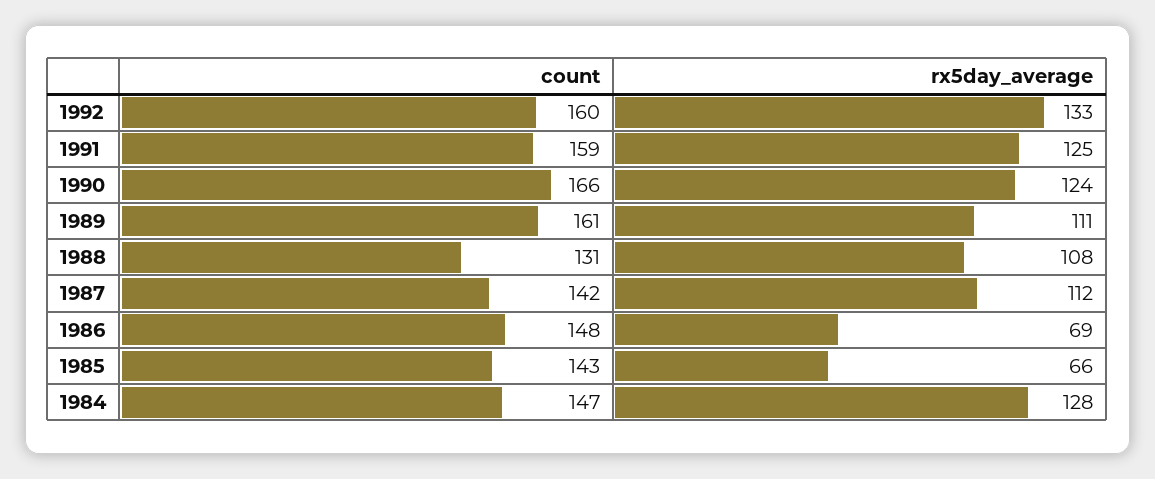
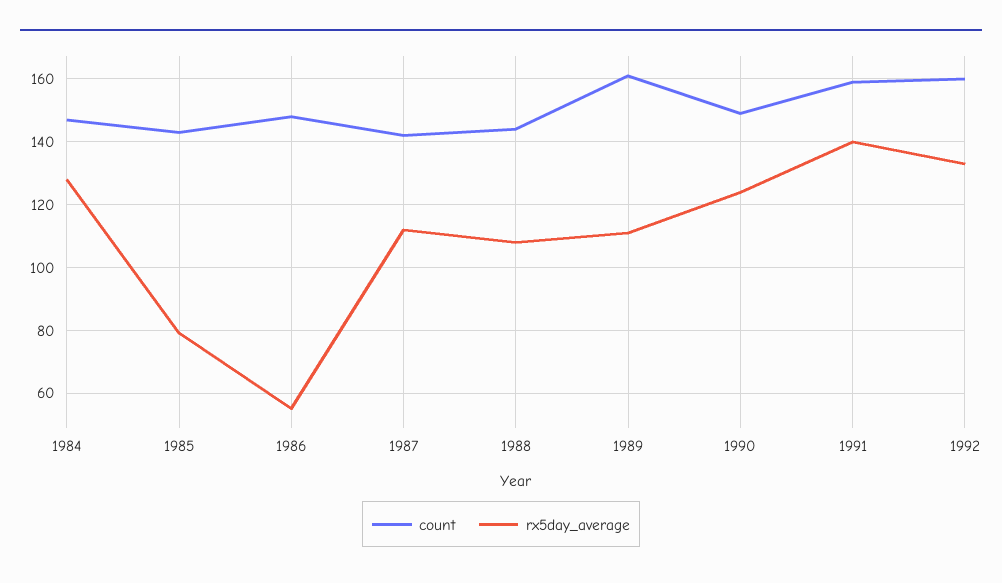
  {
    "count": {
      "1992": 160,
      "1991": 159,
-     "1990": 166,
+     "1990": 150,
      "1989": 161,
-     "1988": 131,
+     "1988": 145,
      "1987": 142,
      "1986": 148,
      "1985": 143,
      "1984": 147
    },
    "rx5day_average": {
      "1992": 133,
-     "1991": 125,
+     "1991": 140,
      "1990": 124,
      "1989": 111,
      "1988": 108,
      "1987": 112,
-     "1986": 69,
+     "1986": 55,
-     "1985": 66,
+     "1985": 80,
      "1984": 128
    }
  }

